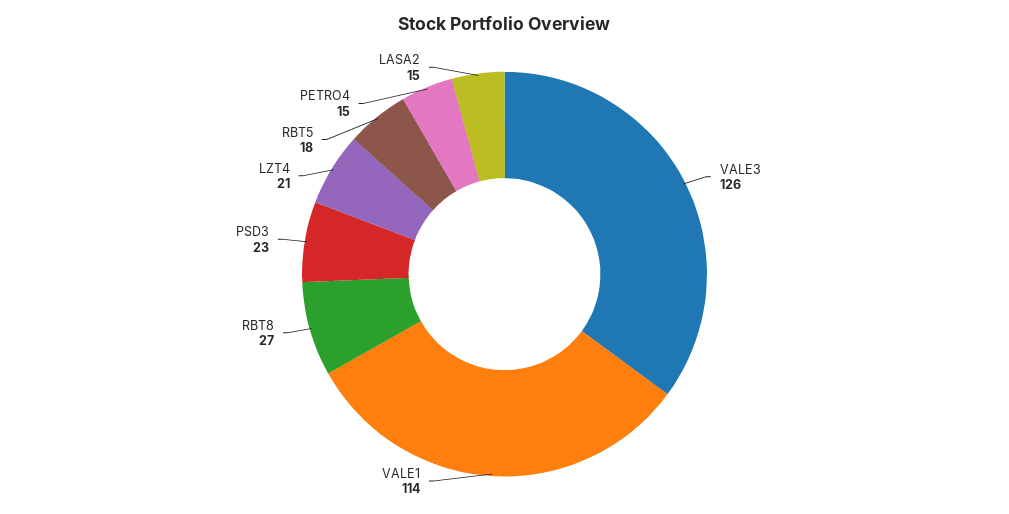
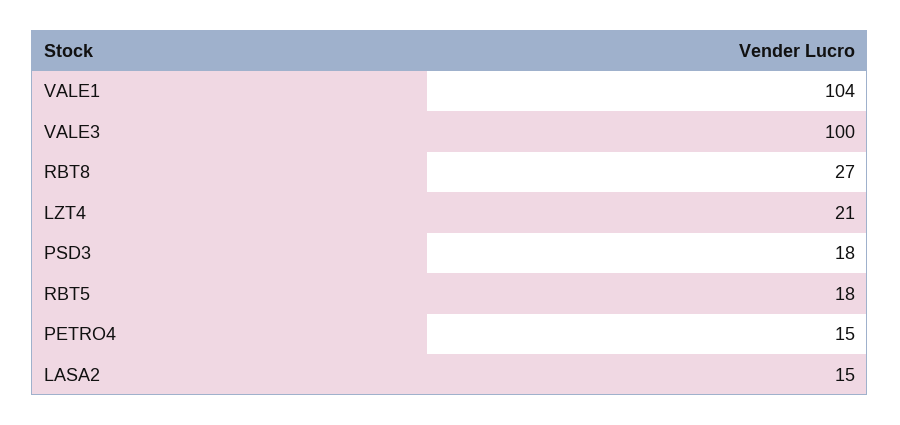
  {
-   "VALE3": 126,
+   "VALE3": 100,
-   "VALE1": 114,
+   "VALE1": 104,
    "RBT8": 27,
-   "PSD3": 23,
+   "PSD3": 18,
    "LZT4": 21,
    "RBT5": 18,
    "PETRO4": 15,
    "LASA2": 15
  }

